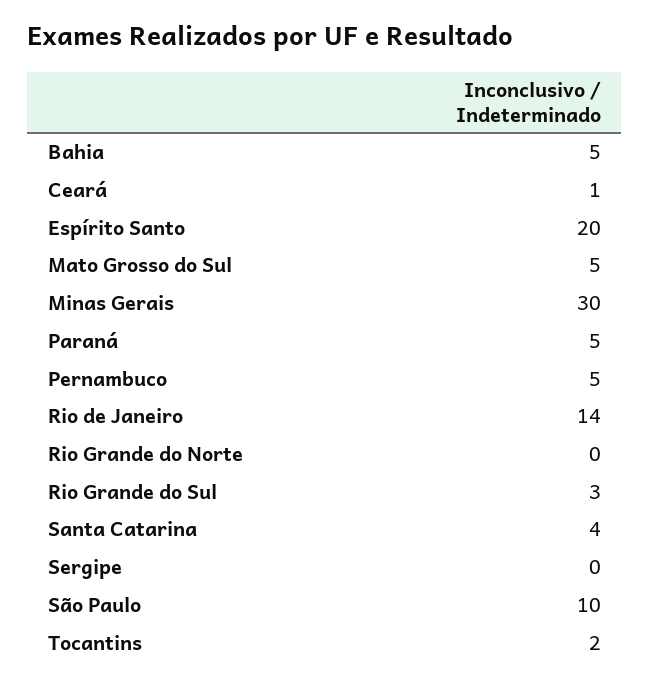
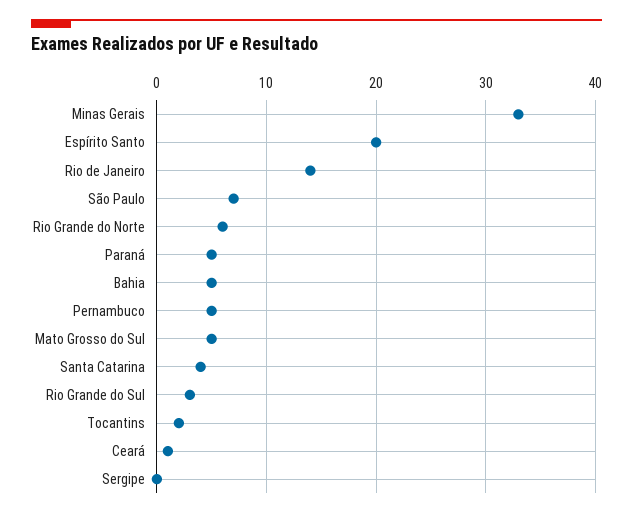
  {
    "Bahia": 5,
    "Ceará": 1,
    "Espírito Santo": 20,
    "Mato Grosso do Sul": 5,
-   "Minas Gerais": 30,
+   "Minas Gerais": 33,
    "Paraná": 5,
    "Pernambuco": 5,
    "Rio de Janeiro": 14,
-   "Rio Grande do Norte": 0,
+   "Rio Grande do Norte": 6,
    "Rio Grande do Sul": 3,
    "Santa Catarina": 4,
    "Sergipe": 0,
-   "São Paulo": 10,
+   "São Paulo": 7,
    "Tocantins": 2
  }

